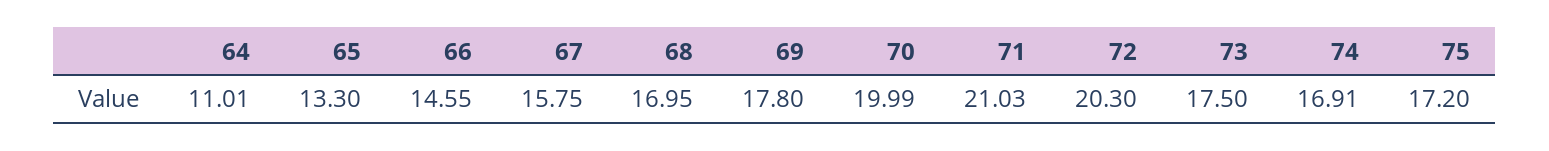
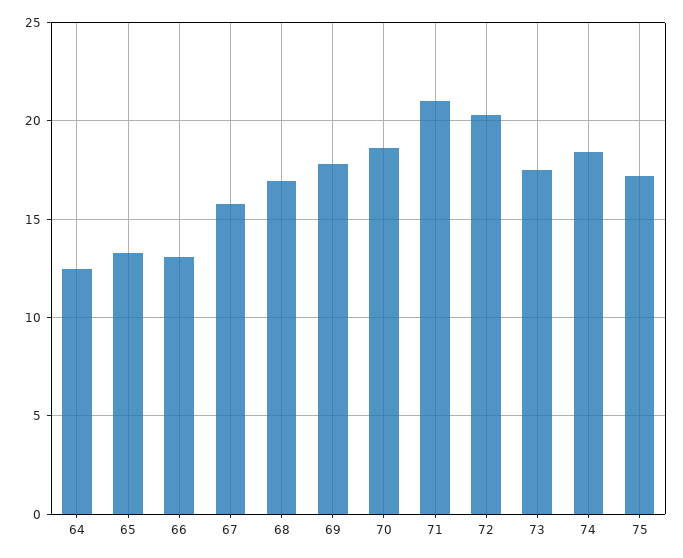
  {
-   "64": 11.01,
+   "64": 12.5,
    "65": 13.3,
-   "66": 14.55,
+   "66": 13,
    "67": 15.75,
    "68": 16.95,
    "69": 17.8,
-   "70": 19.99,
+   "70": 18.5,
    "71": 21.03,
    "72": 20.3,
    "73": 17.5,
-   "74": 16.91,
+   "74": 18.5,
    "75": 17.2
  }

